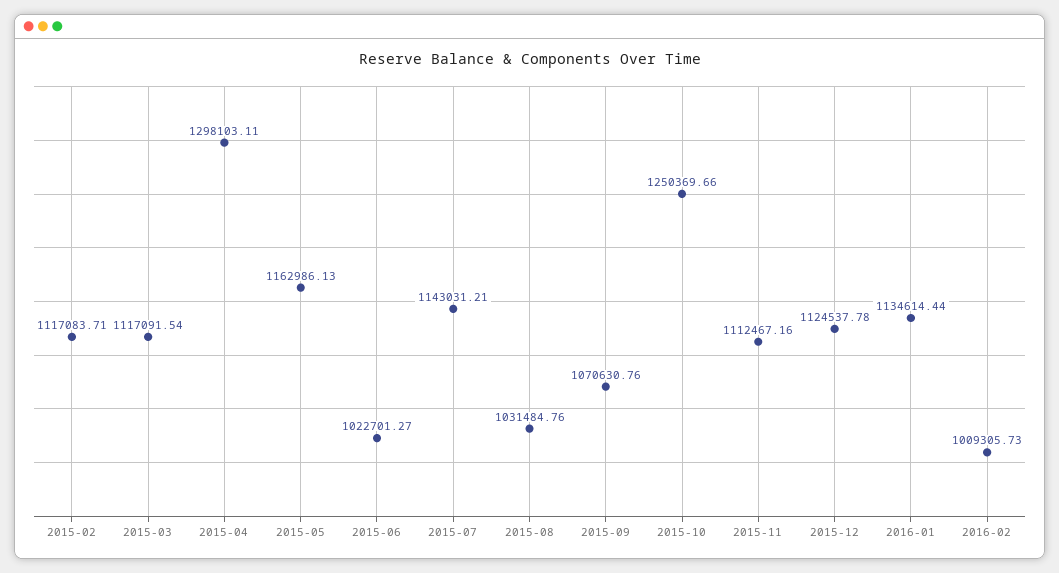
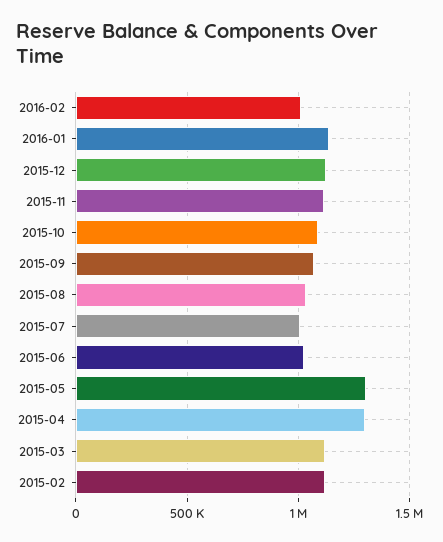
  {
    "2015-02": 1117083.71,
    "2015-03": 1117091.54,
    "2015-04": 1298103.11,
-   "2015-05": 1162986.13,
+   "2015-05": 1300000,
    "2015-06": 1022701.27,
-   "2015-07": 1143031.21,
+   "2015-07": 1000000,
    "2015-08": 1031484.76,
    "2015-09": 1070630.76,
-   "2015-10": 1250369.66,
+   "2015-10": 1100000,
    "2015-11": 1112467.16,
    "2015-12": 1124537.78,
    "2016-01": 1134614.44,
    "2016-02": 1009305.73
  }

